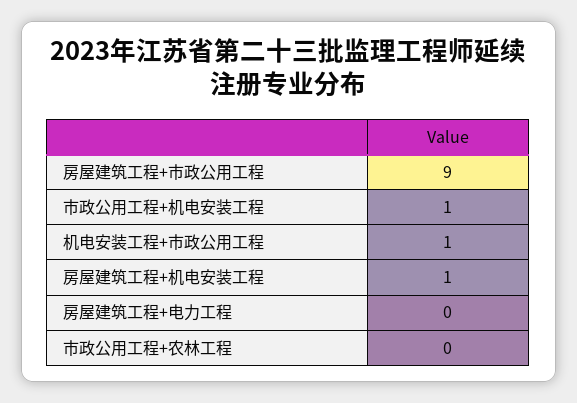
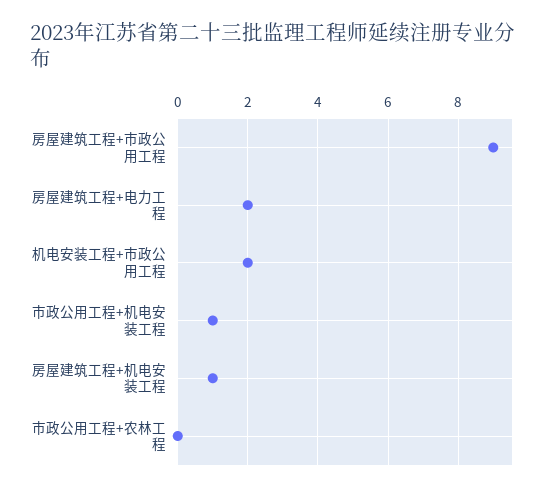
  {
    "房屋建筑工程+市政公用工程": 9,
    "市政公用工程+机电安装工程": 1,
-   "机电安装工程+市政公用工程": 1,
+   "机电安装工程+市政公用工程": 2,
    "房屋建筑工程+机电安装工程": 1,
-   "房屋建筑工程+电力工程": 0,
+   "房屋建筑工程+电力工程": 2,
    "市政公用工程+农林工程": 0
  }

